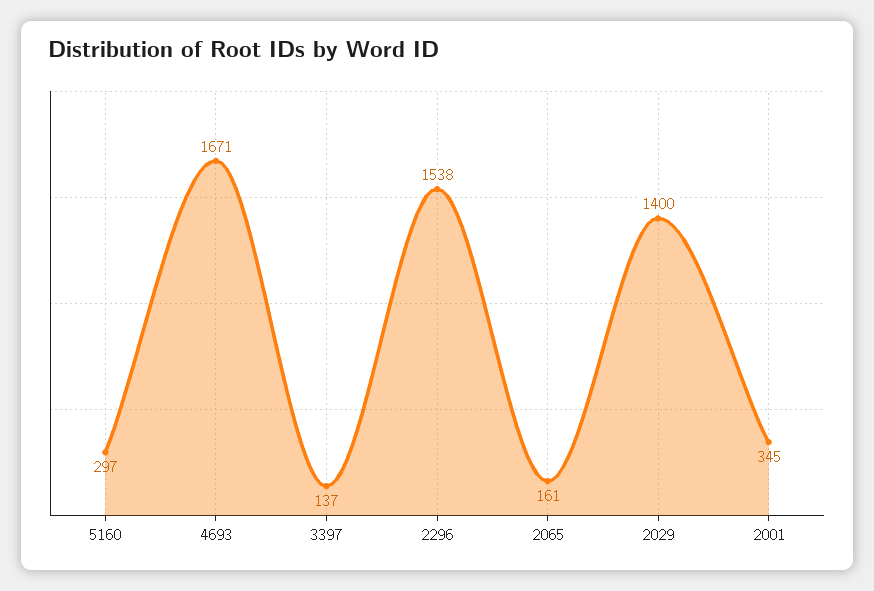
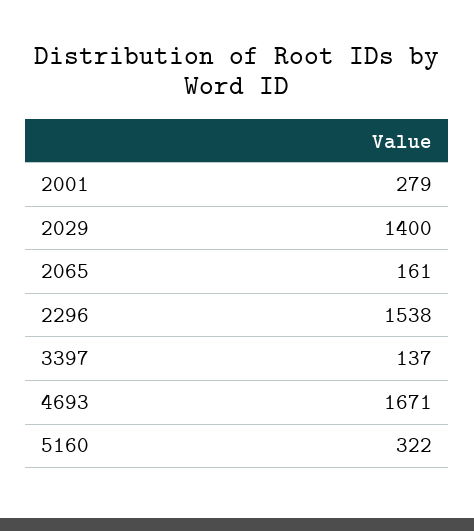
  {
-   "5160": 297,
+   "5160": 322,
    "4693": 1671,
    "3397": 137,
    "2296": 1538,
    "2065": 161,
    "2029": 1400,
-   "2001": 345
+   "2001": 279
  }

